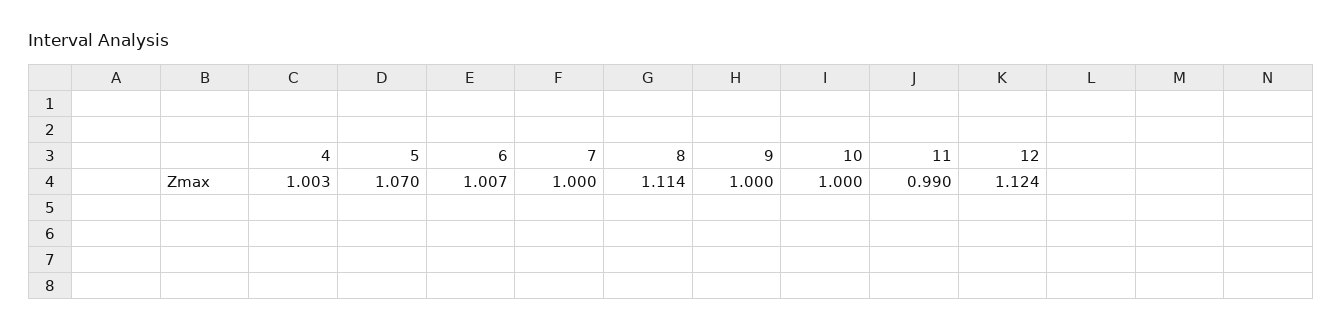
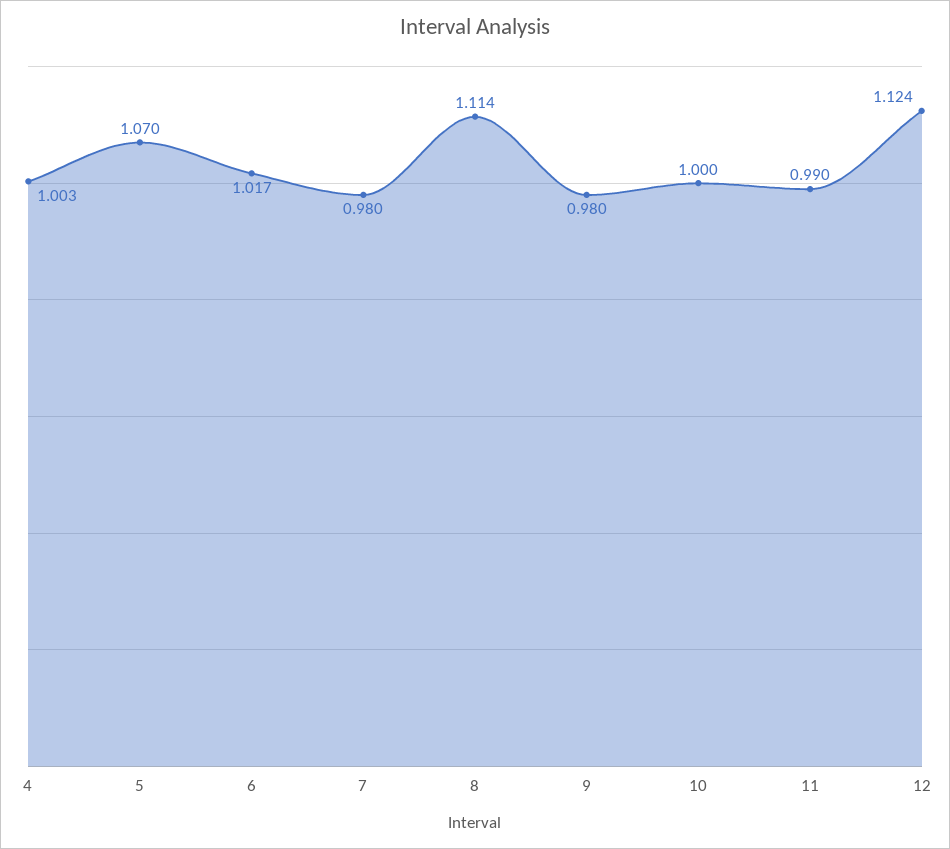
  {
    "4": 1.003,
    "5": 1.07,
-   "6": 1.007,
+   "6": 1.017,
-   "7": 1,
+   "7": 0.98,
    "8": 1.114,
-   "9": 1,
+   "9": 0.98,
    "10": 1,
    "11": 0.99,
    "12": 1.124
  }

